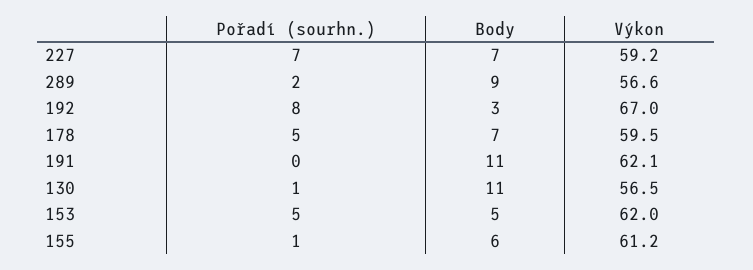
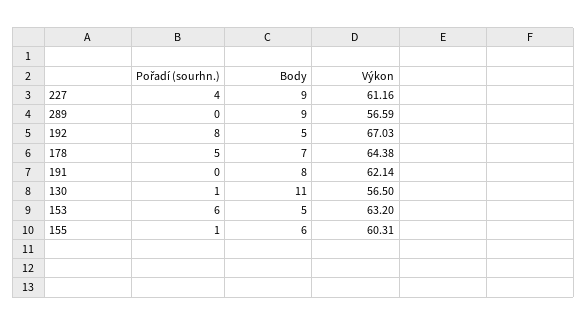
  {
    "Pořadí (sourhn.)": {
-     "227": 7,
+     "227": 4,
-     "289": 2,
+     "289": 0,
      "192": 8,
      "178": 5,
      "191": 0,
      "130": 1,
-     "153": 5,
+     "153": 6,
      "155": 1
    },
    "Body": {
-     "227": 7,
+     "227": 9,
      "289": 9,
-     "192": 3,
+     "192": 5,
      "178": 7,
-     "191": 11,
+     "191": 8,
      "130": 11,
      "153": 5,
      "155": 6
    },
    "Výkon": {
-     "227": 59.2,
+     "227": 61.16,
      "289": 56.59,
      "192": 67.03,
-     "178": 59.5,
+     "178": 64.38,
      "191": 62.14,
      "130": 56.5,
-     "153": 62,
+     "153": 63.2,
-     "155": 61.2
+     "155": 60.31
    }
  }

